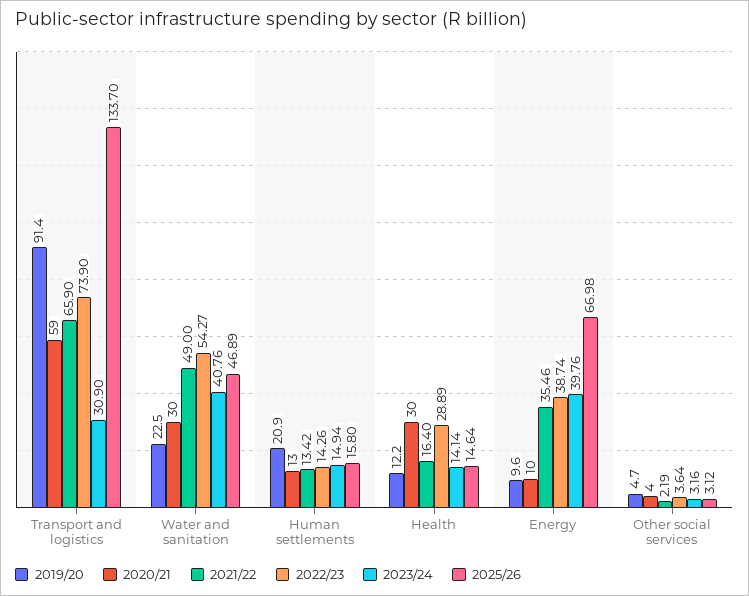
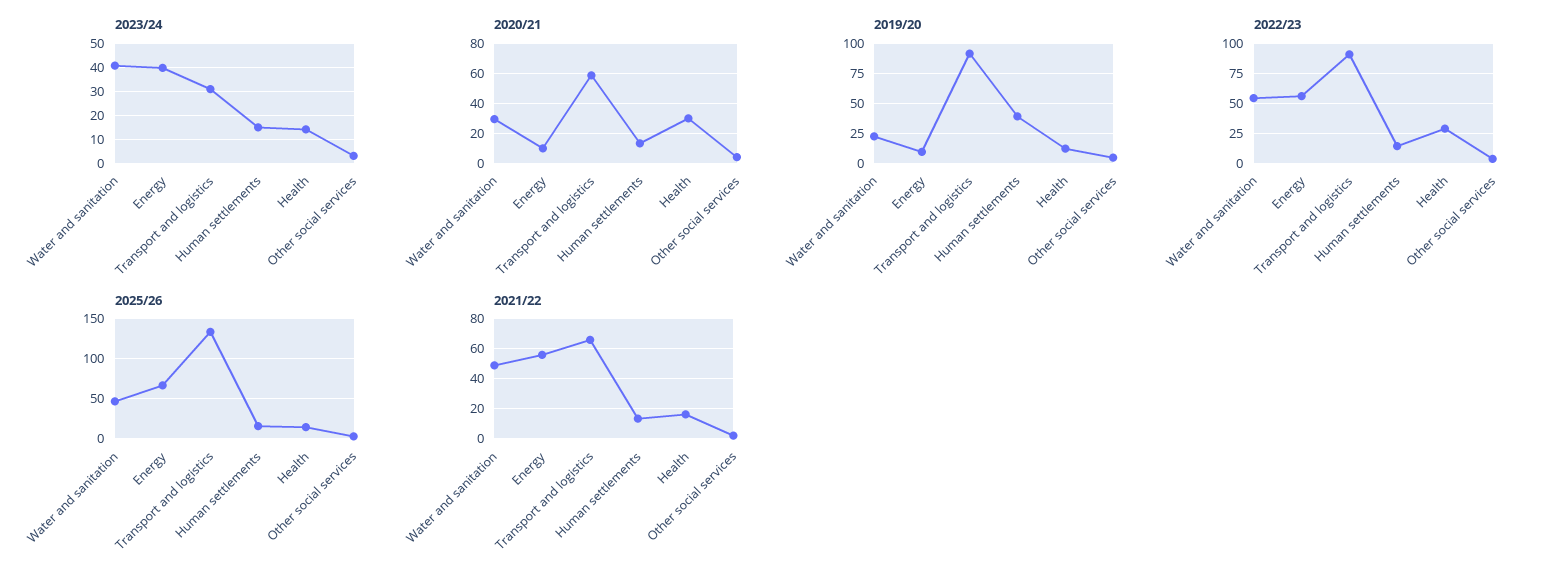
  {
    "2019/20": {
      "Transport and logistics": 91.4,
      "Water and sanitation": 22.5,
-     "Human settlements": 20.9,
+     "Human settlements": 40,
      "Health": 12.2,
      "Energy": 9.6,
      "Other social services": 4.7
    },
    "2020/21": {
      "Transport and logistics": 59,
      "Water and sanitation": 30,
      "Human settlements": 13,
      "Health": 30,
      "Energy": 10,
      "Other social services": 4
    },
    "2021/22": {
      "Transport and logistics": 65.9,
      "Water and sanitation": 49,
      "Human settlements": 13.42,
      "Health": 16.4,
-     "Energy": 35.46,
+     "Energy": 55,
      "Other social services": 2.19
    },
    "2022/23": {
-     "Transport and logistics": 73.9,
+     "Transport and logistics": 90,
      "Water and sanitation": 54.27,
      "Human settlements": 14.26,
      "Health": 28.89,
-     "Energy": 38.74,
+     "Energy": 55,
      "Other social services": 3.64
    },
    "2023/24": {
      "Transport and logistics": 30.9,
      "Water and sanitation": 40.76,
      "Human settlements": 14.94,
      "Health": 14.14,
      "Energy": 39.76,
      "Other social services": 3.16
    },
    "2025/26": {
      "Transport and logistics": 133.7,
      "Water and sanitation": 46.89,
      "Human settlements": 15.8,
      "Health": 14.64,
      "Energy": 66.98,
      "Other social services": 3.12
    }
  }

